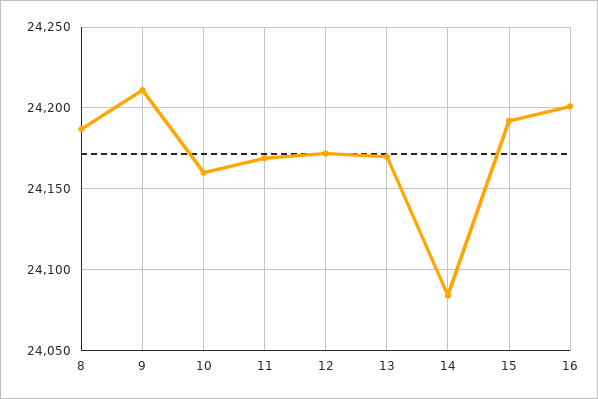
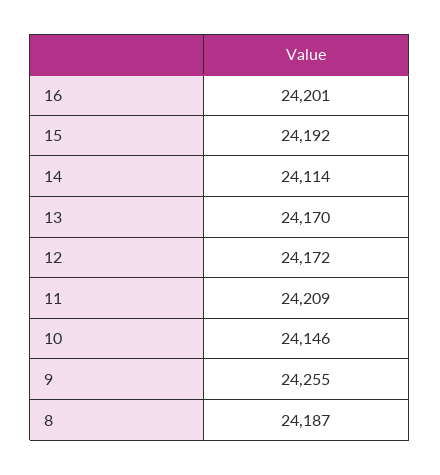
  {
    "8": 24187,
-   "9": 24210,
+   "9": 24255,
-   "10": 24160,
+   "10": 24146,
-   "11": 24170,
+   "11": 24209,
    "12": 24172,
    "13": 24170,
-   "14": 24085,
+   "14": 24114,
    "15": 24192,
    "16": 24201
  }

